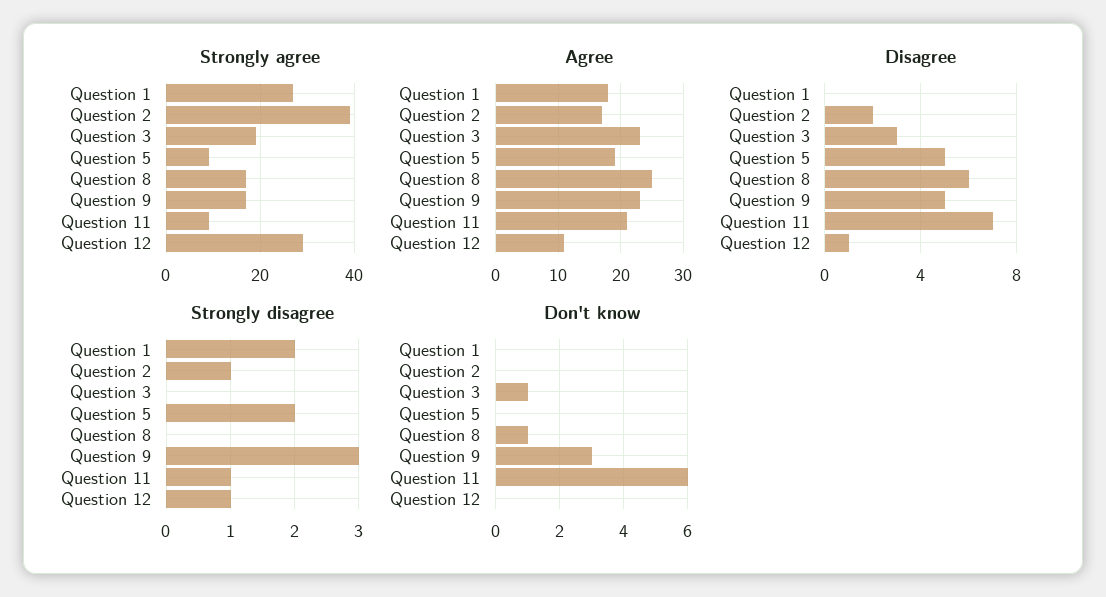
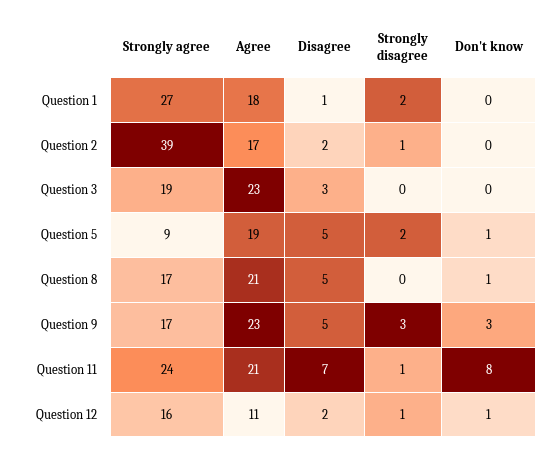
  {
    "Strongly agree": {
      "Question 1": 27,
      "Question 2": 39,
      "Question 3": 19,
      "Question 5": 9,
      "Question 8": 17,
      "Question 9": 17,
-     "Question 11": 10,
+     "Question 11": 24,
-     "Question 12": 30
+     "Question 12": 16
    },
    "Agree": {
      "Question 1": 18,
      "Question 2": 17,
      "Question 3": 23,
      "Question 5": 19,
-     "Question 8": 25,
+     "Question 8": 21,
      "Question 9": 23,
      "Question 11": 21,
      "Question 12": 11
    },
    "Disagree": {
-     "Question 1": 0,
+     "Question 1": 1,
      "Question 2": 2,
      "Question 3": 3,
      "Question 5": 5,
-     "Question 8": 6,
+     "Question 8": 5,
      "Question 9": 5,
      "Question 11": 7,
-     "Question 12": 1
+     "Question 12": 2
    },
    "Strongly disagree": {
      "Question 1": 2,
      "Question 2": 1,
      "Question 3": 0,
      "Question 5": 2,
      "Question 8": 0,
      "Question 9": 3,
      "Question 11": 1,
      "Question 12": 1
    },
    "Don't know": {
      "Question 1": 0,
      "Question 2": 0,
-     "Question 3": 1,
+     "Question 3": 0,
-     "Question 5": 0,
+     "Question 5": 1,
      "Question 8": 1,
      "Question 9": 3,
-     "Question 11": 6,
+     "Question 11": 8,
-     "Question 12": 0
+     "Question 12": 1
    }
  }

